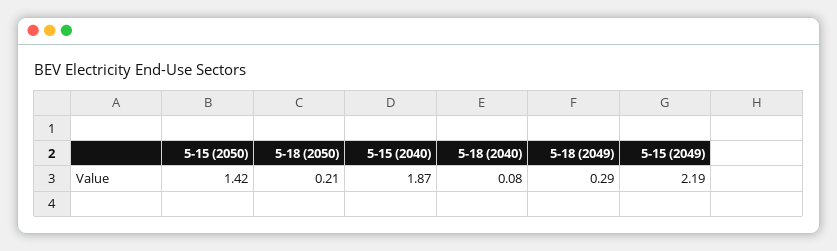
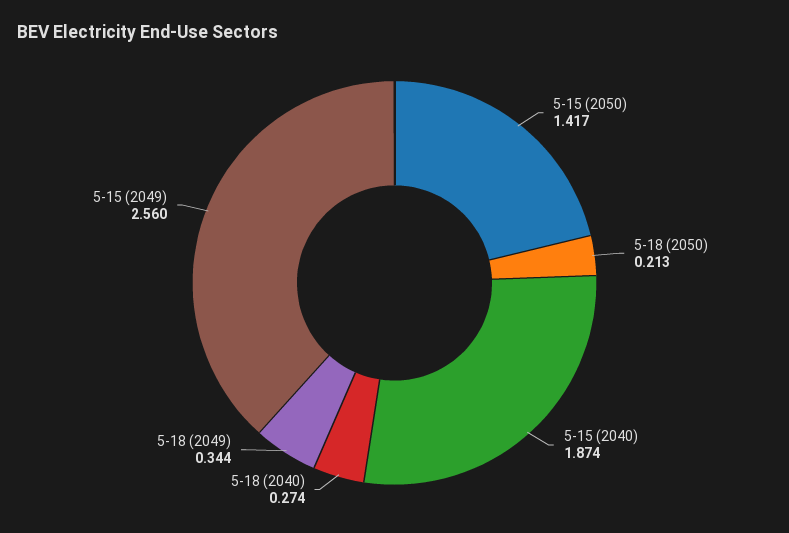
  {
    "5-15 (2050)": 1.417,
    "5-18 (2050)": 0.213,
    "5-15 (2040)": 1.874,
-   "5-18 (2040)": 0.08,
+   "5-18 (2040)": 0.274,
-   "5-18 (2049)": 0.29,
+   "5-18 (2049)": 0.344,
-   "5-15 (2049)": 2.19
+   "5-15 (2049)": 2.56
  }

